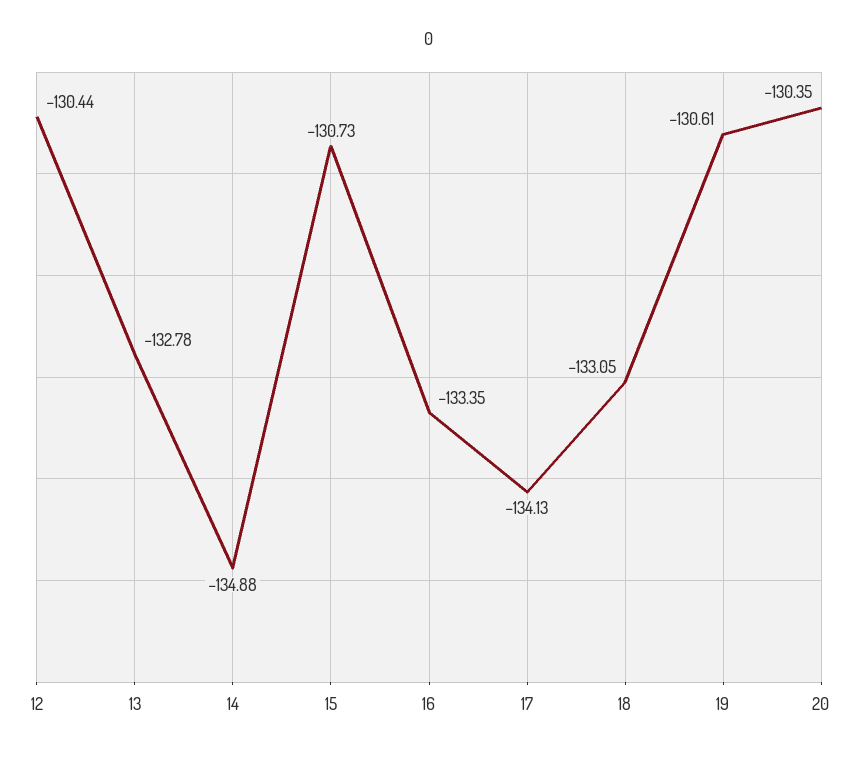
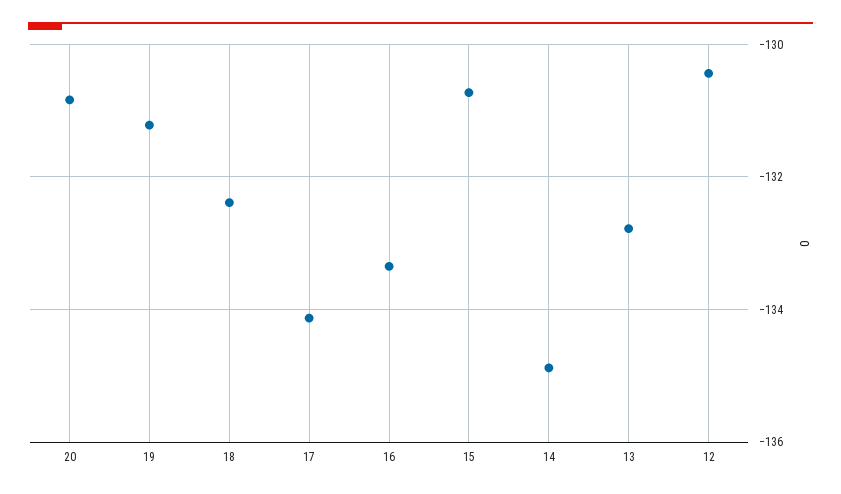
  {
    "12": -130.44,
    "13": -132.78,
    "14": -134.88,
    "15": -130.73,
    "16": -133.35,
    "17": -134.13,
-   "18": -133.05,
+   "18": -132.4,
-   "19": -130.61,
+   "19": -131.2,
-   "20": -130.35
+   "20": -130.8
  }

